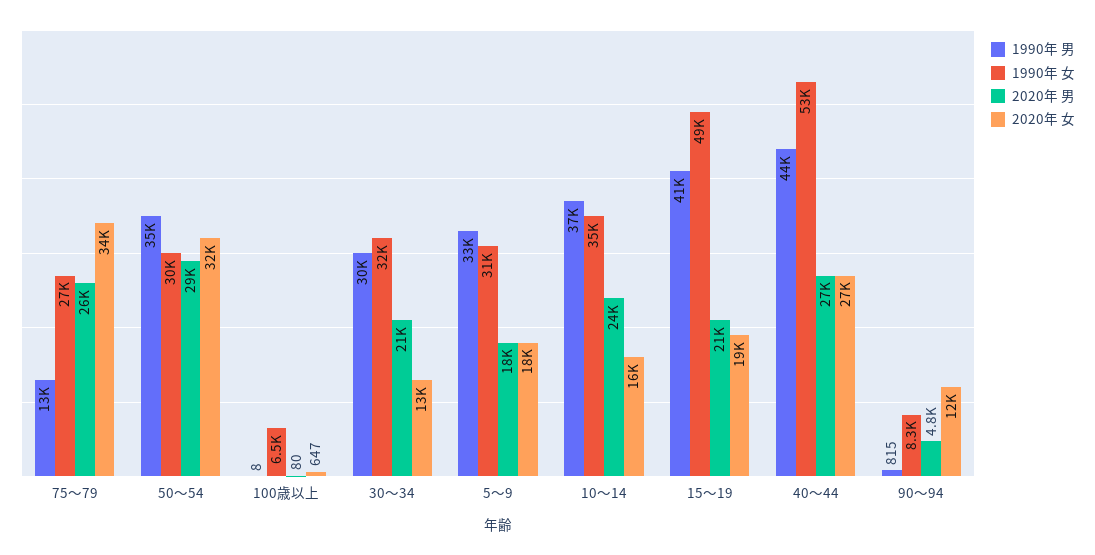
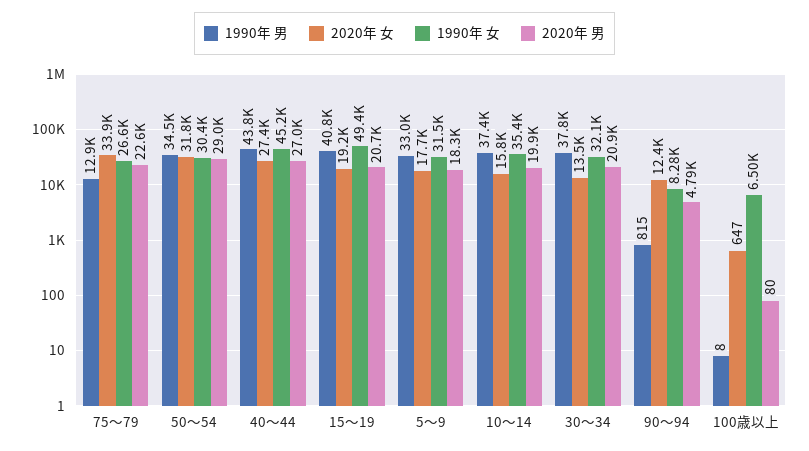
  {
    "1990年 男": {
      "75～79": 12900,
      "50～54": 34500,
      "100歳以上": 8,
-     "30～34": 30000,
+     "30～34": 37800,
      "5～9": 33000,
      "10～14": 37400,
      "15～19": 40800,
      "40～44": 43800,
      "90～94": 815
    },
    "1990年 女": {
      "75～79": 26600,
      "50～54": 30400,
      "100歳以上": 6500,
      "30～34": 32100,
      "5～9": 31500,
      "10～14": 35400,
      "15～19": 49400,
-     "40～44": 53000,
+     "40～44": 45200,
      "90～94": 8280
    },
    "2020年 男": {
-     "75～79": 26000,
+     "75～79": 22600,
      "50～54": 29000,
      "100歳以上": 80,
      "30～34": 20900,
      "5～9": 18300,
-     "10～14": 24000,
+     "10～14": 19900,
      "15～19": 20700,
      "40～44": 27000,
      "90～94": 4790
    },
    "2020年 女": {
      "75～79": 33900,
      "50～54": 31800,
      "100歳以上": 647,
      "30～34": 13500,
      "5～9": 17700,
      "10～14": 15800,
      "15～19": 19200,
      "40～44": 27400,
      "90～94": 12400
    }
  }

